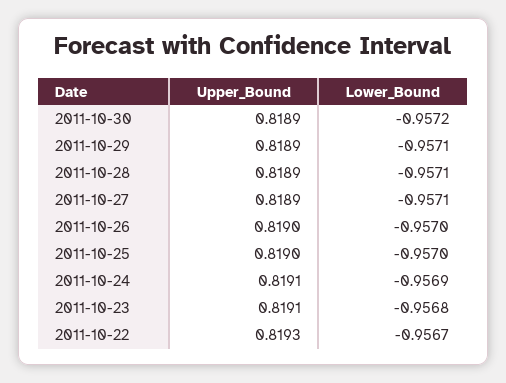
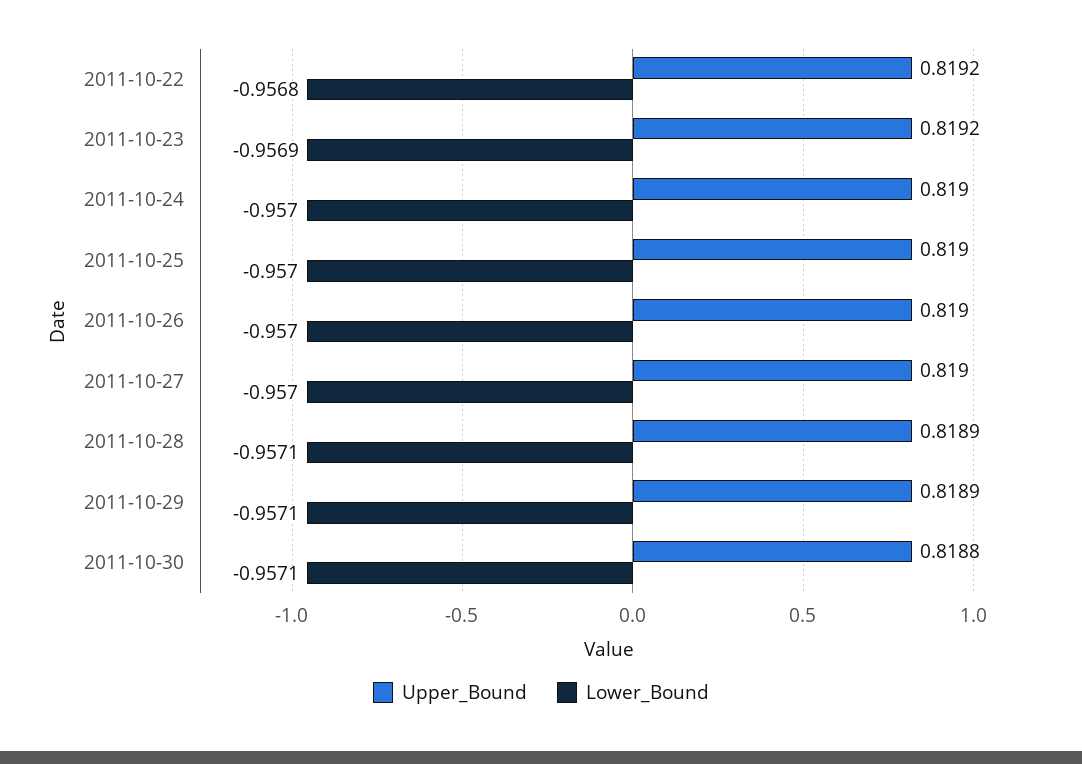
  {
    "Upper_Bound": {
-     "2011-10-30": 0.8189,
+     "2011-10-30": 0.8188,
      "2011-10-29": 0.8189,
      "2011-10-28": 0.8189,
-     "2011-10-27": 0.8189,
+     "2011-10-27": 0.819,
      "2011-10-26": 0.819,
      "2011-10-25": 0.819,
-     "2011-10-24": 0.8191,
+     "2011-10-24": 0.819,
-     "2011-10-23": 0.8191,
+     "2011-10-23": 0.8192,
-     "2011-10-22": 0.8193
+     "2011-10-22": 0.8192
    },
    "Lower_Bound": {
-     "2011-10-30": -0.9572,
+     "2011-10-30": -0.9571,
      "2011-10-29": -0.9571,
      "2011-10-28": -0.9571,
-     "2011-10-27": -0.9571,
+     "2011-10-27": -0.957,
      "2011-10-26": -0.957,
      "2011-10-25": -0.957,
-     "2011-10-24": -0.9569,
+     "2011-10-24": -0.957,
-     "2011-10-23": -0.9568,
+     "2011-10-23": -0.9569,
-     "2011-10-22": -0.9567
+     "2011-10-22": -0.9568
    }
  }

